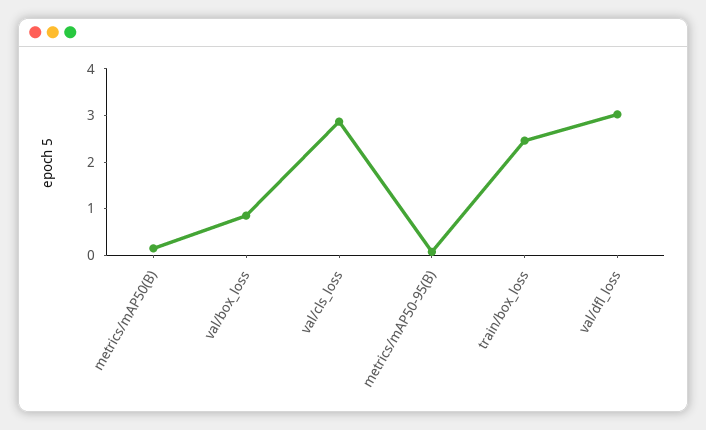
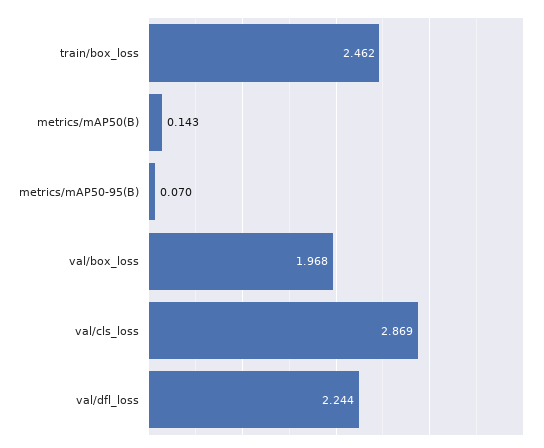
  {
    "metrics/mAP50(B)": 0.143,
-   "val/box_loss": 0.8,
+   "val/box_loss": 1.968,
    "val/cls_loss": 2.869,
    "metrics/mAP50-95(B)": 0.07,
    "train/box_loss": 2.462,
-   "val/dfl_loss": 3
+   "val/dfl_loss": 2.244
  }

